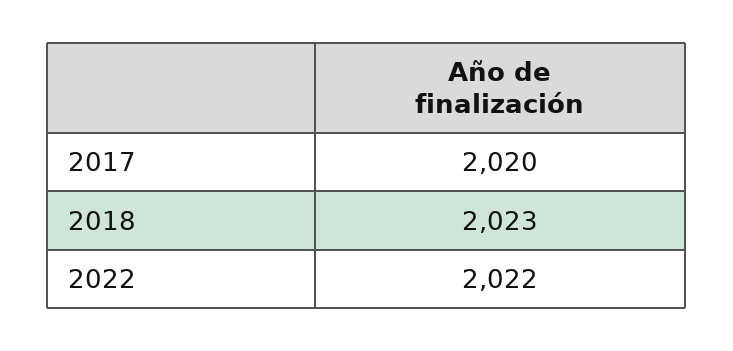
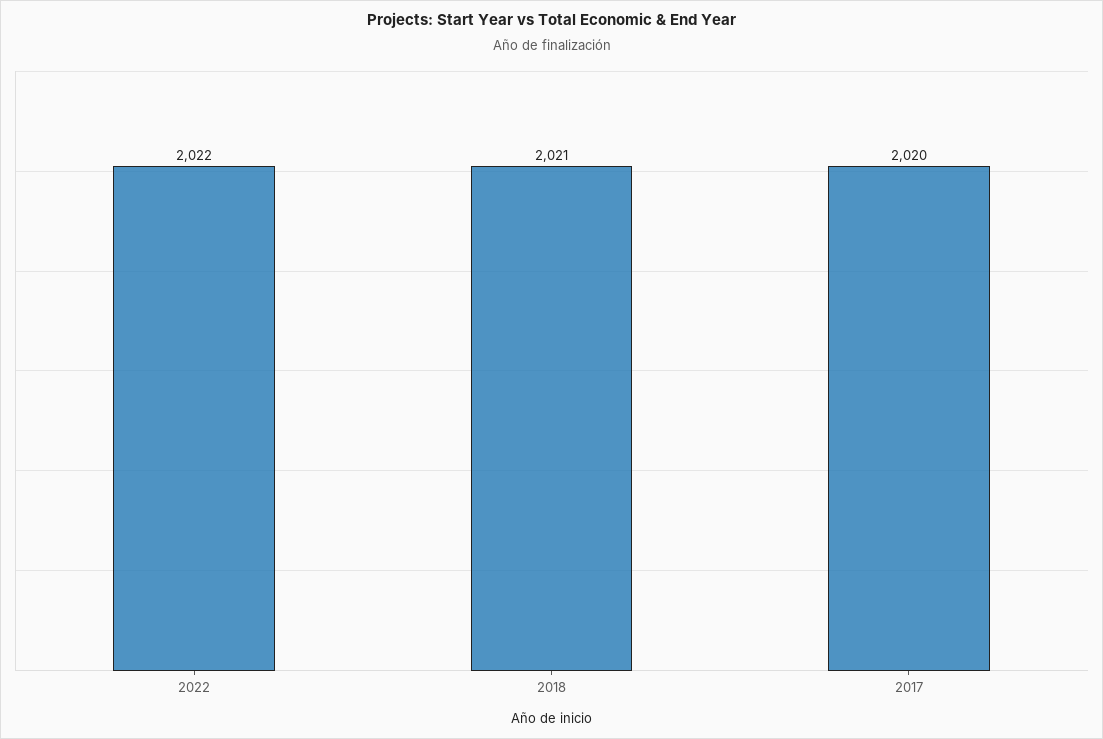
  {
    "2017": 2020,
-   "2018": 2023,
+   "2018": 2021,
    "2022": 2022
  }

